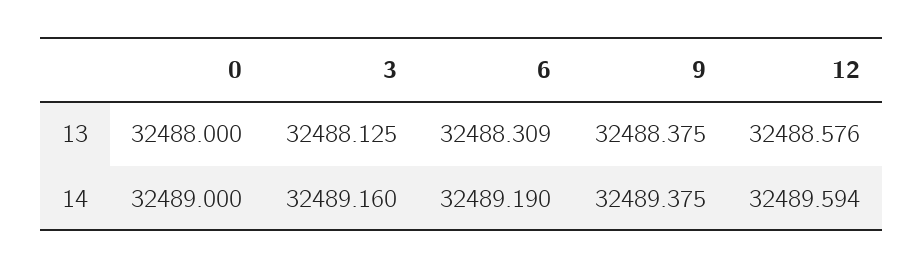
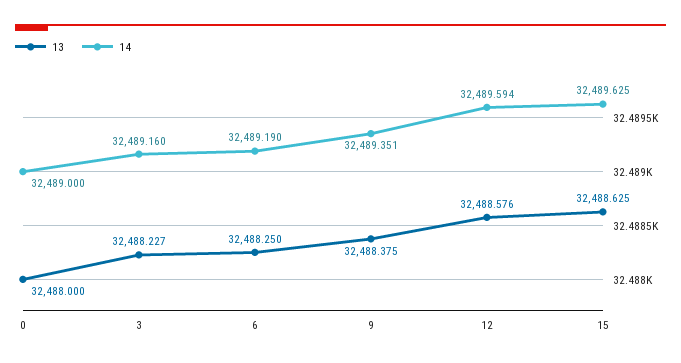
  {
    "13": {
      "0": 32488,
-     "3": 32488.125,
+     "3": 32488.227,
-     "6": 32488.309,
+     "6": 32488.25,
      "9": 32488.375,
-     "12": 32488.576
+     "12": 32488.576,
+     "15": 32488.625
    },
    "14": {
      "0": 32489,
      "3": 32489.16,
      "6": 32489.19,
-     "9": 32489.375,
+     "9": 32489.351,
-     "12": 32489.594
+     "12": 32489.594,
+     "15": 32489.625
    }
  }

